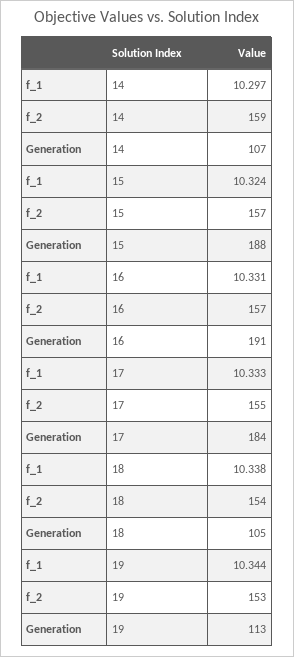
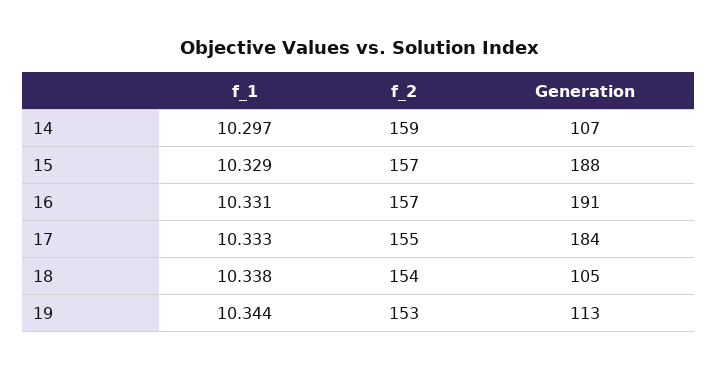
  {
    "f_1": {
      "14": 10.297,
-     "15": 10.324,
+     "15": 10.329,
      "16": 10.331,
      "17": 10.333,
      "18": 10.338,
      "19": 10.344
    },
    "f_2": {
      "14": 159,
      "15": 157,
      "16": 157,
      "17": 155,
      "18": 154,
      "19": 153
    },
    "Generation": {
      "14": 107,
      "15": 188,
      "16": 191,
      "17": 184,
      "18": 105,
      "19": 113
    }
  }

